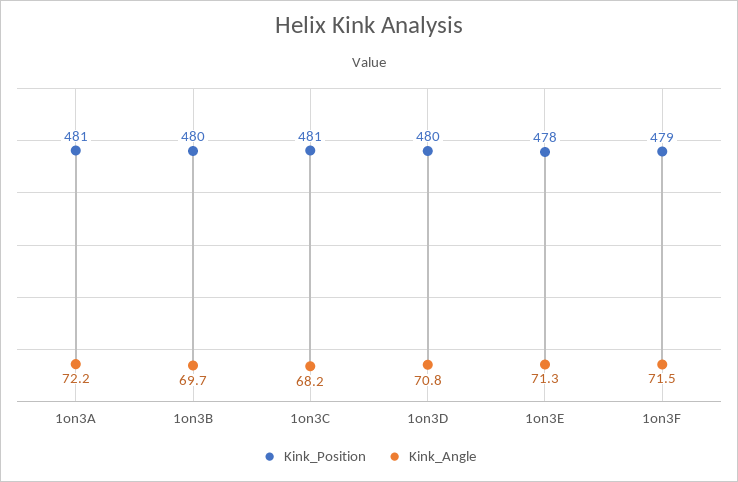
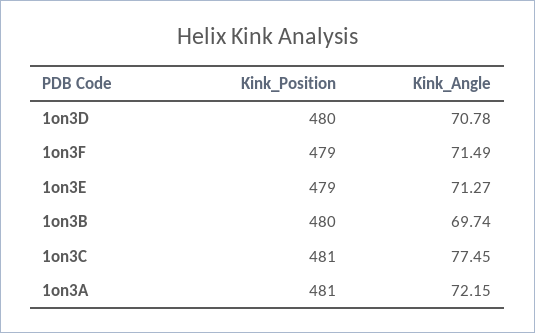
  {
    "Kink_Position": {
      "1on3A": 481,
      "1on3B": 480,
      "1on3C": 481,
      "1on3D": 480,
-     "1on3E": 478,
+     "1on3E": 479,
      "1on3F": 479
    },
    "Kink_Angle": {
      "1on3A": 72.15,
      "1on3B": 69.74,
-     "1on3C": 68.2,
+     "1on3C": 77.45,
      "1on3D": 70.78,
      "1on3E": 71.27,
      "1on3F": 71.49
    }
  }

